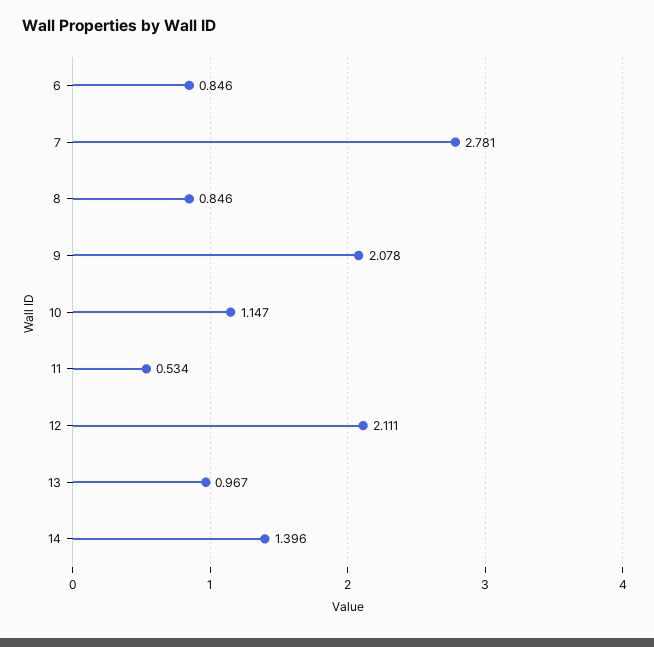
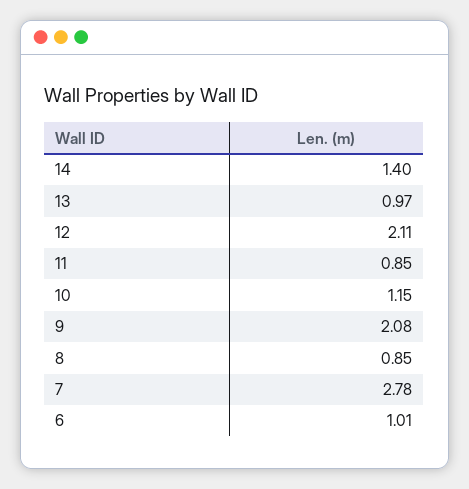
  {
-   "6": 0.846,
+   "6": 1.01,
    "7": 2.781,
    "8": 0.846,
    "9": 2.078,
    "10": 1.147,
-   "11": 0.534,
+   "11": 0.85,
    "12": 2.111,
    "13": 0.967,
    "14": 1.396
  }

